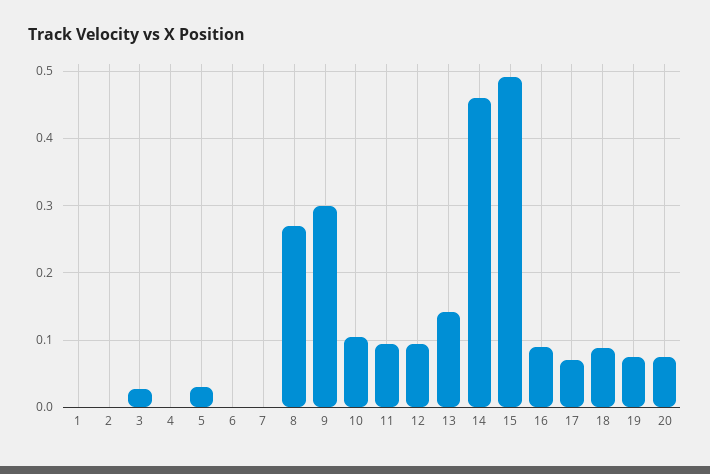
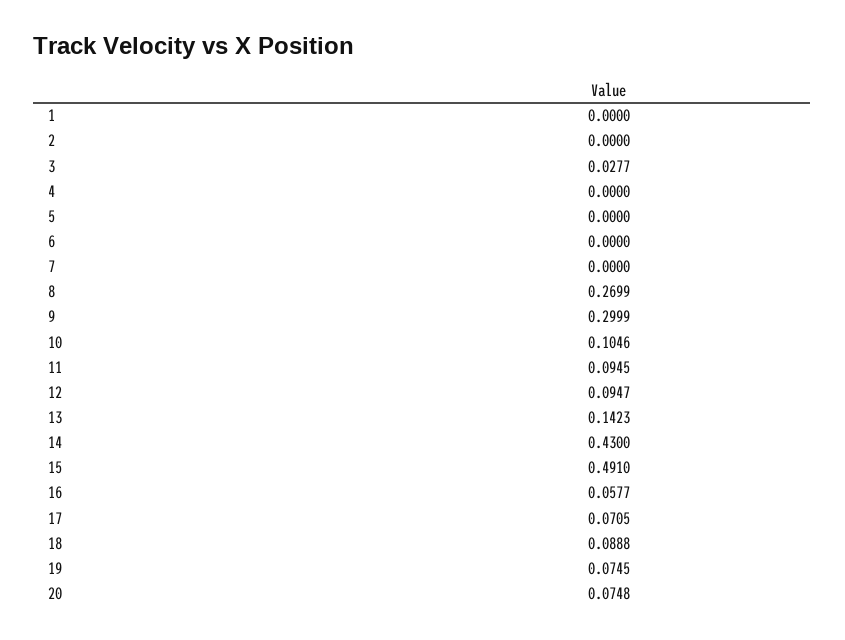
  {
    "1": 0,
    "2": 0,
    "3": 0.0277,
    "4": 0,
-   "5": 0.03,
+   "5": 0,
    "6": 0,
    "7": 0,
    "8": 0.2699,
    "9": 0.2999,
    "10": 0.1046,
    "11": 0.0945,
    "12": 0.0947,
    "13": 0.1423,
-   "14": 0.46,
+   "14": 0.43,
    "15": 0.491,
-   "16": 0.09,
+   "16": 0.0577,
    "17": 0.0705,
    "18": 0.0888,
    "19": 0.0745,
    "20": 0.0748
  }

